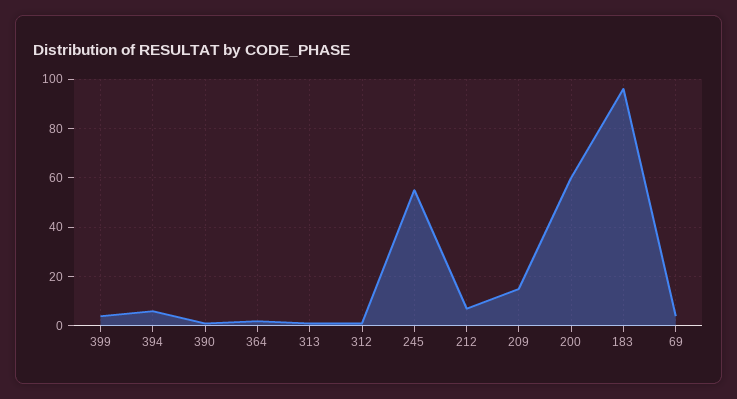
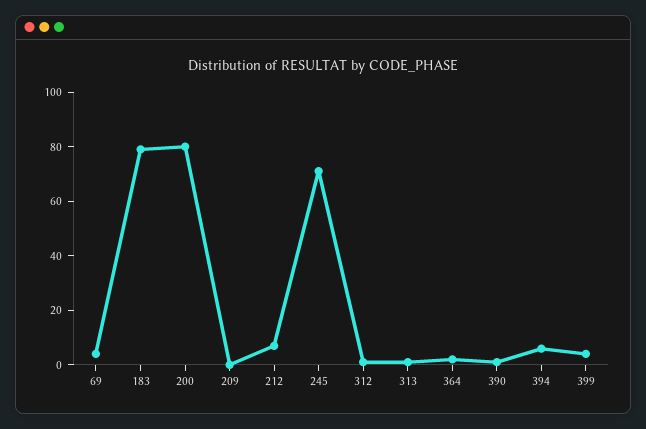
  {
    "399": 5,
    "394": 5,
    "390": 0,
    "364": 0,
    "313": 0,
    "312": 0,
-   "245": 55,
+   "245": 70,
    "212": 5,
-   "209": 15,
+   "209": 0,
-   "200": 60,
+   "200": 80,
-   "183": 95,
+   "183": 80,
    "69": 5
  }

